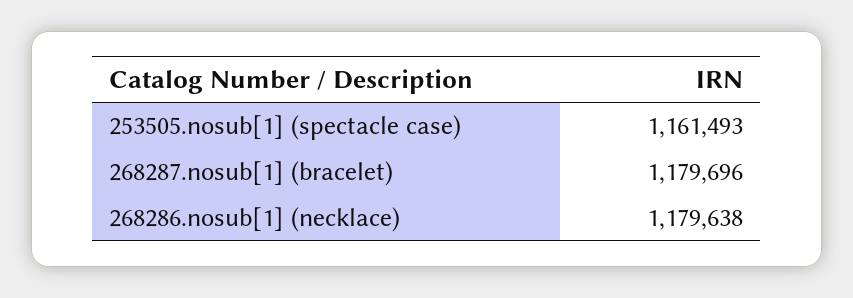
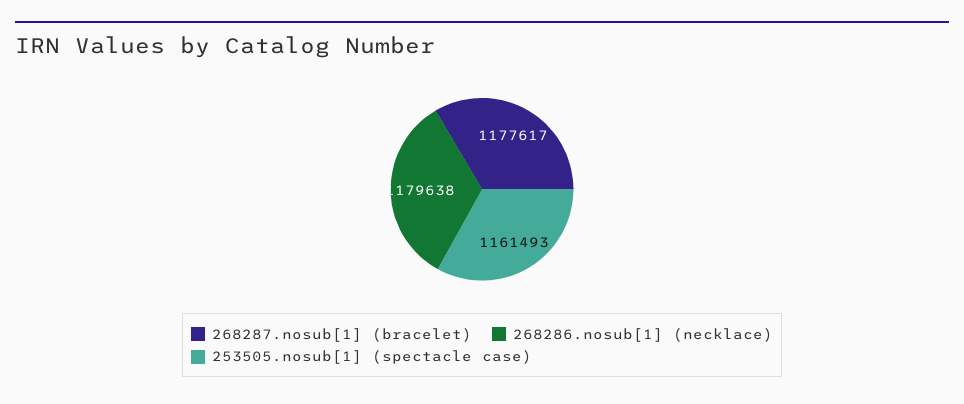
  {
    "253505.nosub[1] (spectacle case)": 1161493,
-   "268287.nosub[1] (bracelet)": 1179696,
+   "268287.nosub[1] (bracelet)": 1177617,
    "268286.nosub[1] (necklace)": 1179638
  }

